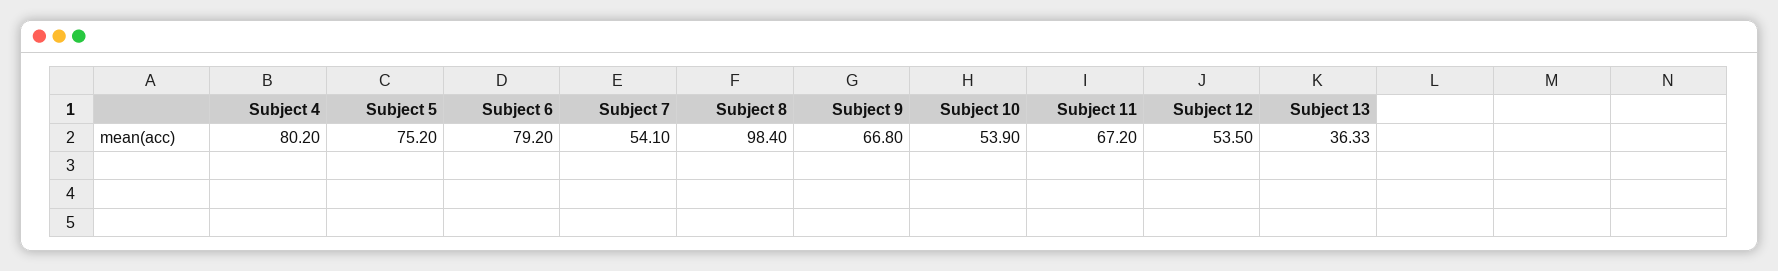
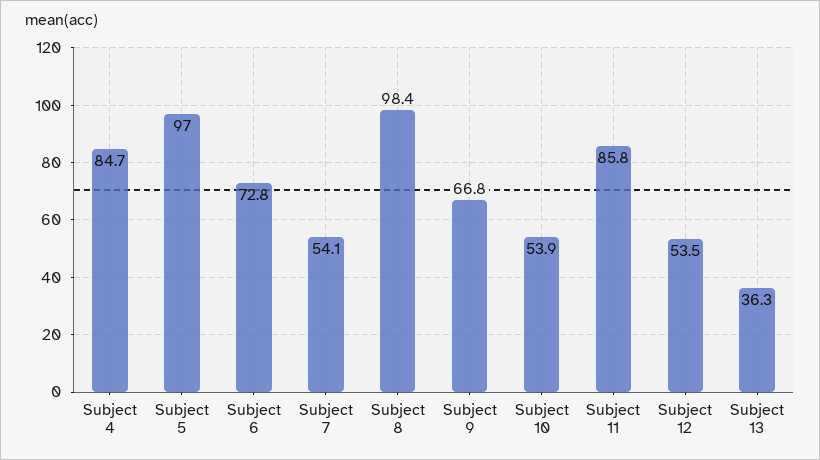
  {
-   "Subject 4": 80.2,
+   "Subject 4": 84.7,
-   "Subject 5": 75.2,
+   "Subject 5": 97,
-   "Subject 6": 79.2,
+   "Subject 6": 72.8,
    "Subject 7": 54.1,
    "Subject 8": 98.4,
    "Subject 9": 66.8,
    "Subject 10": 53.9,
-   "Subject 11": 67.2,
+   "Subject 11": 85.8,
    "Subject 12": 53.5,
    "Subject 13": 36.33
  }

